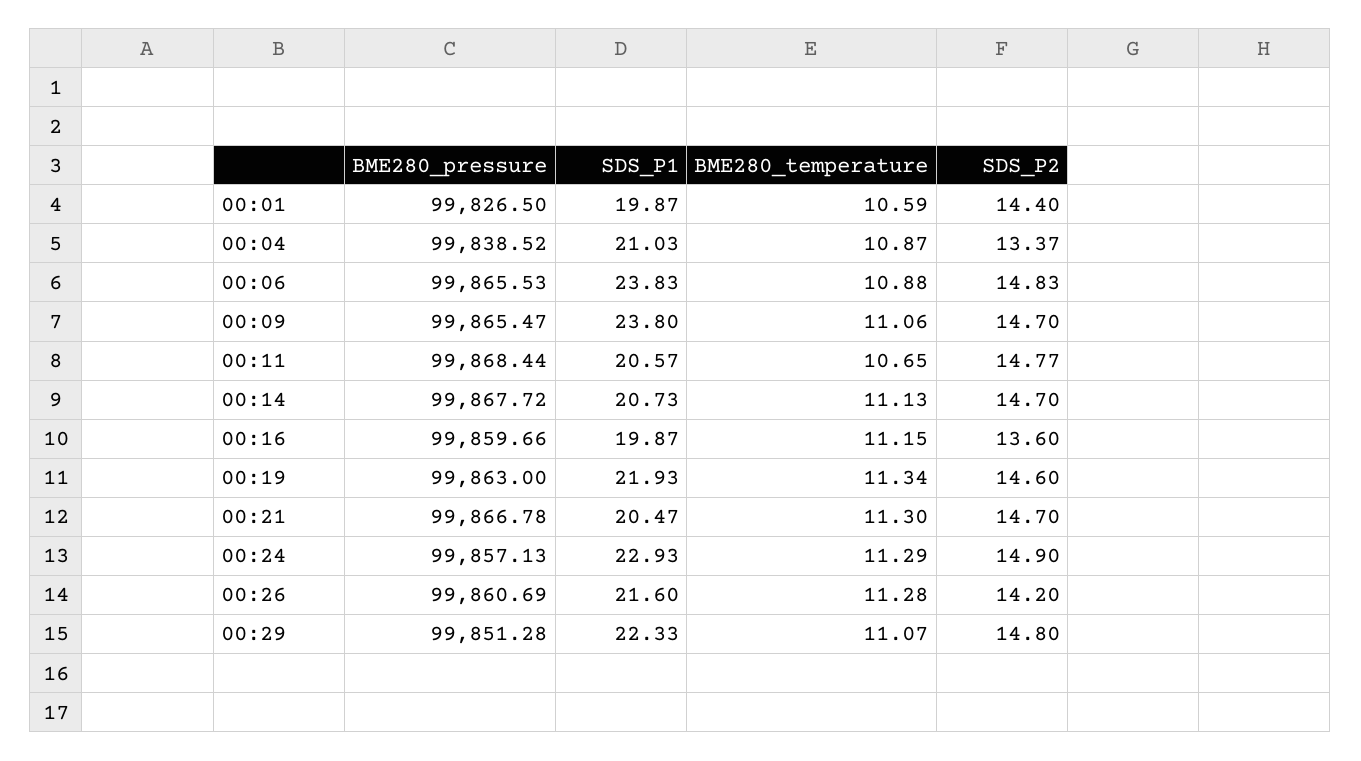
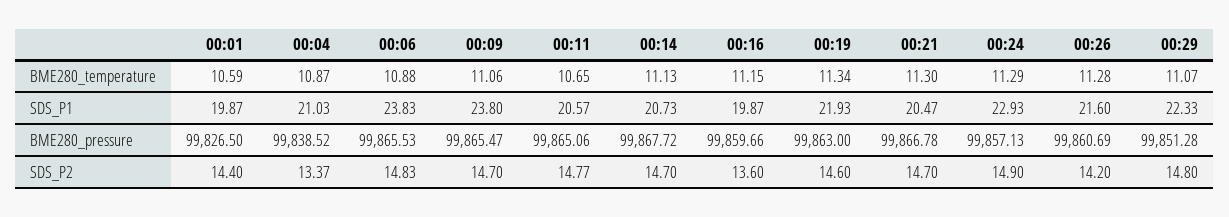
  {
    "BME280_pressure": {
      "00:01": 99826.5,
      "00:04": 99838.52,
      "00:06": 99865.53,
      "00:09": 99865.47,
-     "00:11": 99868.44,
+     "00:11": 99865.06,
      "00:14": 99867.72,
      "00:16": 99859.66,
      "00:19": 99863,
      "00:21": 99866.78,
      "00:24": 99857.13,
      "00:26": 99860.69,
      "00:29": 99851.28
    },
    "SDS_P1": {
      "00:01": 19.87,
      "00:04": 21.03,
      "00:06": 23.83,
      "00:09": 23.8,
      "00:11": 20.57,
      "00:14": 20.73,
      "00:16": 19.87,
      "00:19": 21.93,
      "00:21": 20.47,
      "00:24": 22.93,
      "00:26": 21.6,
      "00:29": 22.33
    },
    "BME280_temperature": {
      "00:01": 10.59,
      "00:04": 10.87,
      "00:06": 10.88,
      "00:09": 11.06,
      "00:11": 10.65,
      "00:14": 11.13,
      "00:16": 11.15,
      "00:19": 11.34,
      "00:21": 11.3,
      "00:24": 11.29,
      "00:26": 11.28,
      "00:29": 11.07
    },
    "SDS_P2": {
      "00:01": 14.4,
      "00:04": 13.37,
      "00:06": 14.83,
      "00:09": 14.7,
      "00:11": 14.77,
      "00:14": 14.7,
      "00:16": 13.6,
      "00:19": 14.6,
      "00:21": 14.7,
      "00:24": 14.9,
      "00:26": 14.2,
      "00:29": 14.8
    }
  }

